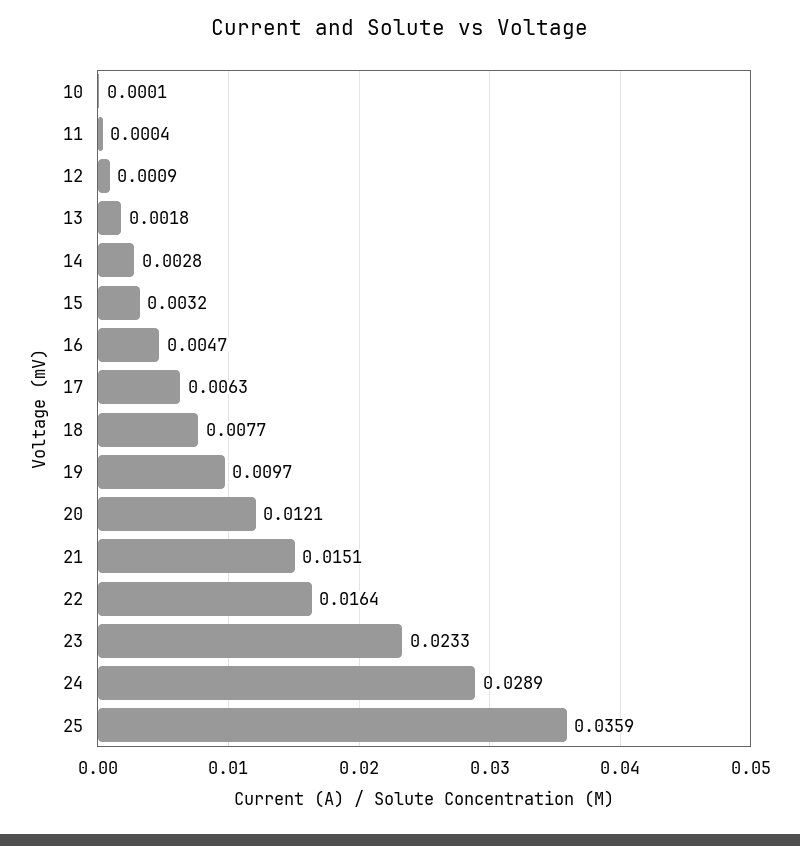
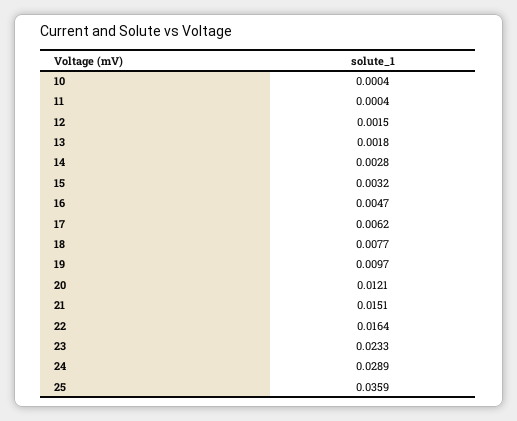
  {
-   "10": 0.0001,
+   "10": 0.0004,
    "11": 0.0004,
-   "12": 0.0009,
+   "12": 0.0015,
    "13": 0.0018,
    "14": 0.0028,
    "15": 0.0032,
    "16": 0.0047,
-   "17": 0.0063,
+   "17": 0.0062,
    "18": 0.0077,
    "19": 0.0097,
    "20": 0.0121,
    "21": 0.0151,
    "22": 0.0164,
    "23": 0.0233,
    "24": 0.0289,
    "25": 0.0359
  }

